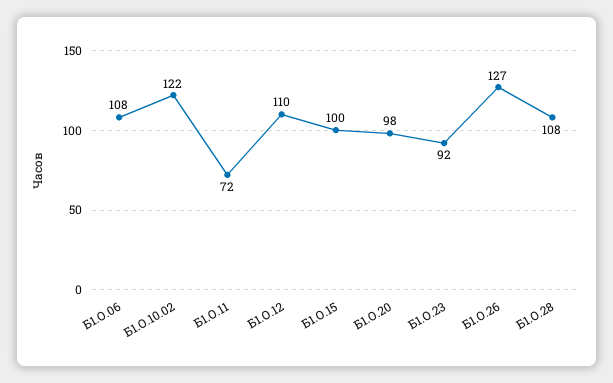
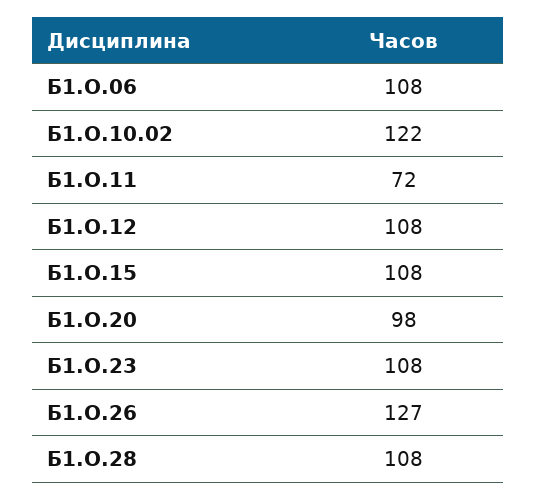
  {
    "Б1.О.06": 108,
    "Б1.О.10.02": 122,
    "Б1.О.11": 72,
-   "Б1.О.12": 110,
+   "Б1.О.12": 108,
-   "Б1.О.15": 100,
+   "Б1.О.15": 108,
    "Б1.О.20": 98,
-   "Б1.О.23": 92,
+   "Б1.О.23": 108,
    "Б1.О.26": 127,
    "Б1.О.28": 108
  }

